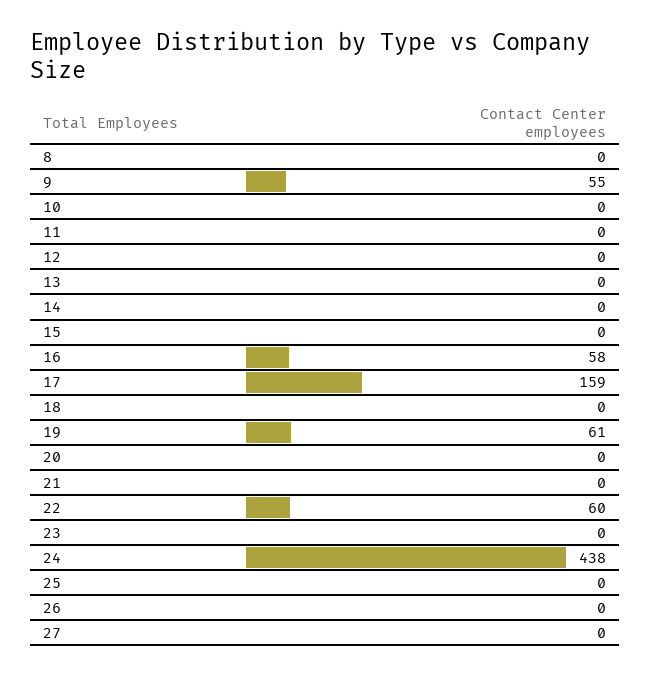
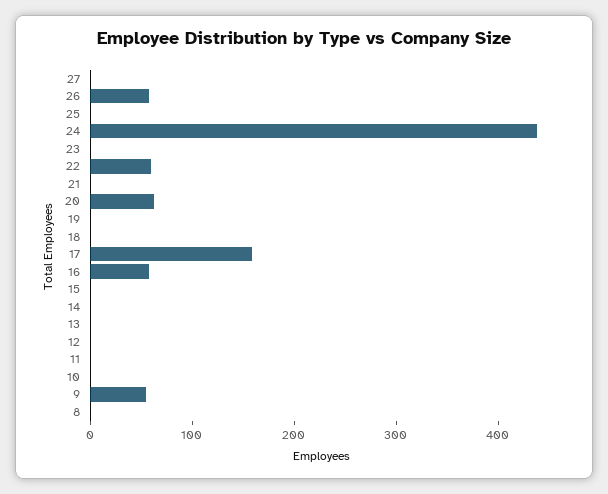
  {
    "8": 0,
    "9": 55,
    "10": 0,
    "11": 0,
    "12": 0,
    "13": 0,
    "14": 0,
    "15": 0,
    "16": 58,
    "17": 159,
    "18": 0,
-   "19": 61,
+   "19": 0,
-   "20": 0,
+   "20": 60,
    "21": 0,
    "22": 60,
    "23": 0,
    "24": 438,
    "25": 0,
-   "26": 0,
+   "26": 60,
    "27": 0
  }

